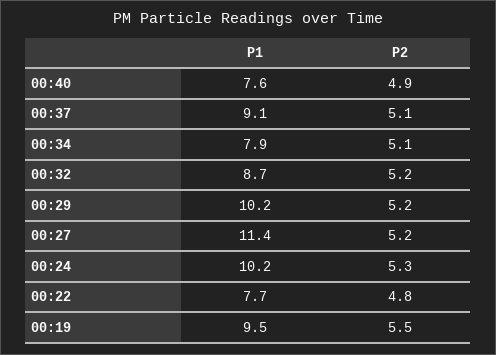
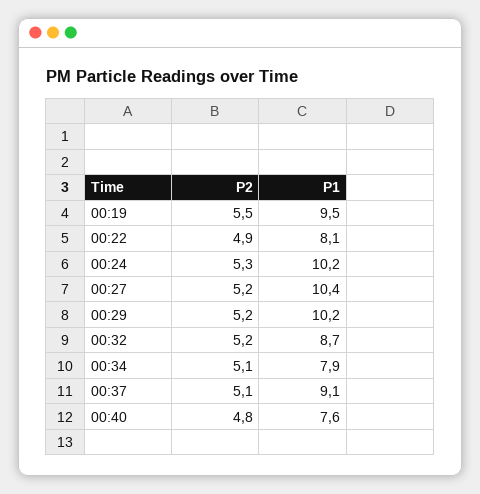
  {
    "P1": {
      "00:40": 7.6,
      "00:37": 9.1,
      "00:34": 7.9,
      "00:32": 8.7,
      "00:29": 10.2,
-     "00:27": 11.4,
+     "00:27": 10.4,
      "00:24": 10.2,
-     "00:22": 7.7,
+     "00:22": 8.1,
      "00:19": 9.5
    },
    "P2": {
-     "00:40": 4.9,
+     "00:40": 4.8,
      "00:37": 5.1,
      "00:34": 5.1,
      "00:32": 5.2,
      "00:29": 5.2,
      "00:27": 5.2,
      "00:24": 5.3,
-     "00:22": 4.8,
+     "00:22": 4.9,
      "00:19": 5.5
    }
  }

